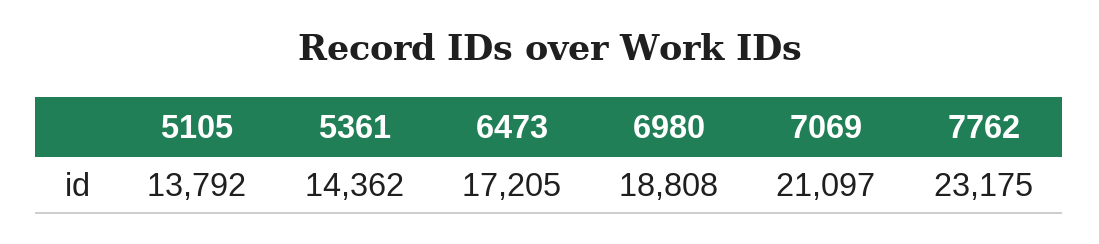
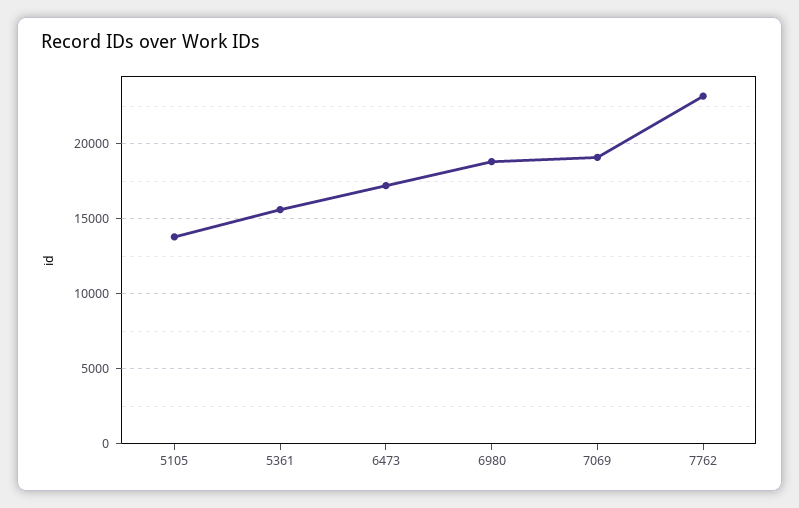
  {
    "5105": 13792,
-   "5361": 14362,
+   "5361": 15500,
    "6473": 17205,
    "6980": 18808,
-   "7069": 21097,
+   "7069": 19000,
    "7762": 23175
  }

